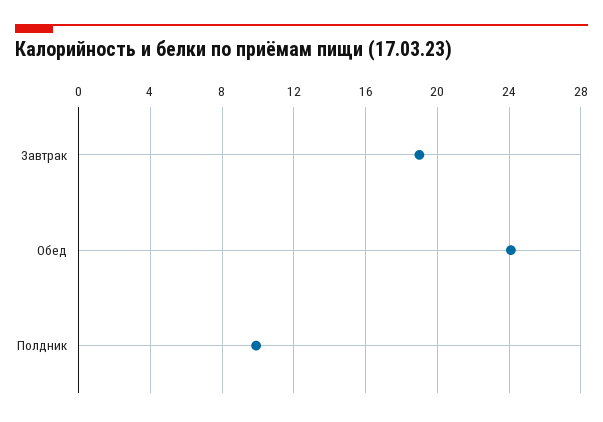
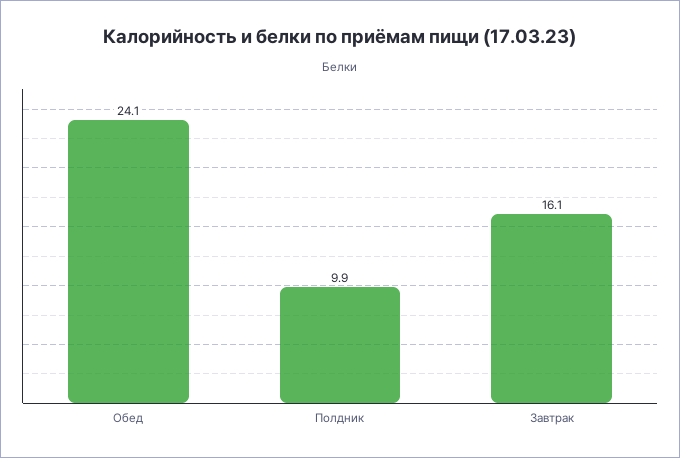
  {
-   "Завтрак": 19,
+   "Завтрак": 16.1,
    "Обед": 24.1,
    "Полдник": 9.9
  }

